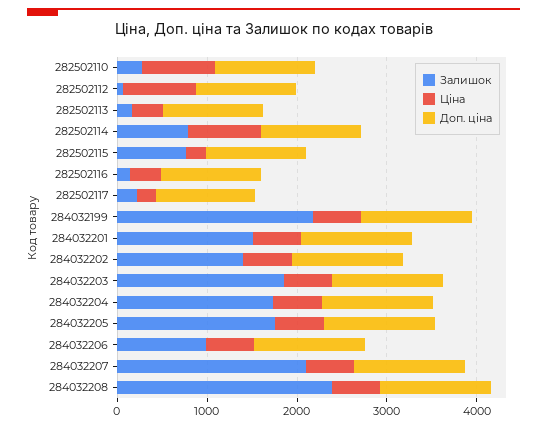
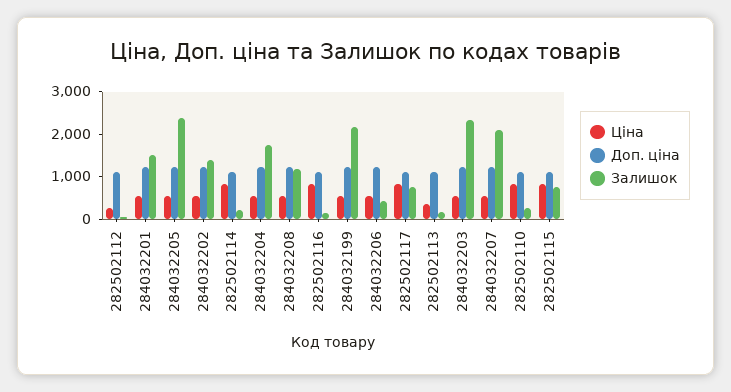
  {
    "Залишок": {
      "282502110": 200,
      "282502112": 0,
      "282502113": 200,
-     "282502114": 800,
+     "282502114": 200,
      "282502115": 800,
      "282502116": 200,
-     "282502117": 200,
+     "282502117": 800,
      "284032199": 2200,
      "284032201": 1600,
      "284032202": 1400,
-     "284032203": 1800,
+     "284032203": 2400,
      "284032204": 1800,
-     "284032205": 1800,
+     "284032205": 2400,
-     "284032206": 1000,
+     "284032206": 400,
      "284032207": 2000,
-     "284032208": 2400
+     "284032208": 1200
    },
    "Ціна": {
      "282502110": 800,
-     "282502112": 800,
+     "282502112": 200,
      "282502113": 400,
      "282502114": 800,
-     "282502115": 200,
+     "282502115": 800,
-     "282502116": 400,
+     "282502116": 800,
-     "282502117": 200,
+     "282502117": 800,
      "284032199": 600,
      "284032201": 600,
      "284032202": 600,
      "284032203": 600,
      "284032204": 600,
      "284032205": 600,
      "284032206": 600,
      "284032207": 600,
      "284032208": 600
    },
    "Доп. ціна": {
      "282502110": 1200,
      "282502112": 1200,
      "282502113": 1200,
      "282502114": 1200,
      "282502115": 1200,
      "282502116": 1200,
      "282502117": 1200,
      "284032199": 1200,
      "284032201": 1200,
      "284032202": 1200,
      "284032203": 1200,
      "284032204": 1200,
      "284032205": 1200,
      "284032206": 1200,
      "284032207": 1200,
      "284032208": 1200
    }
  }

